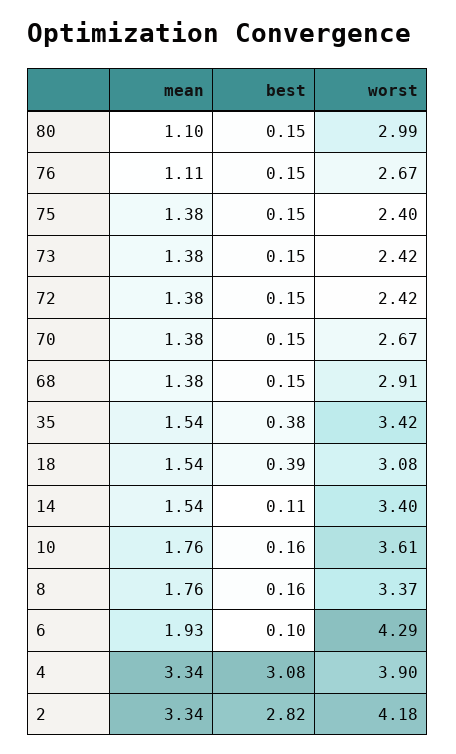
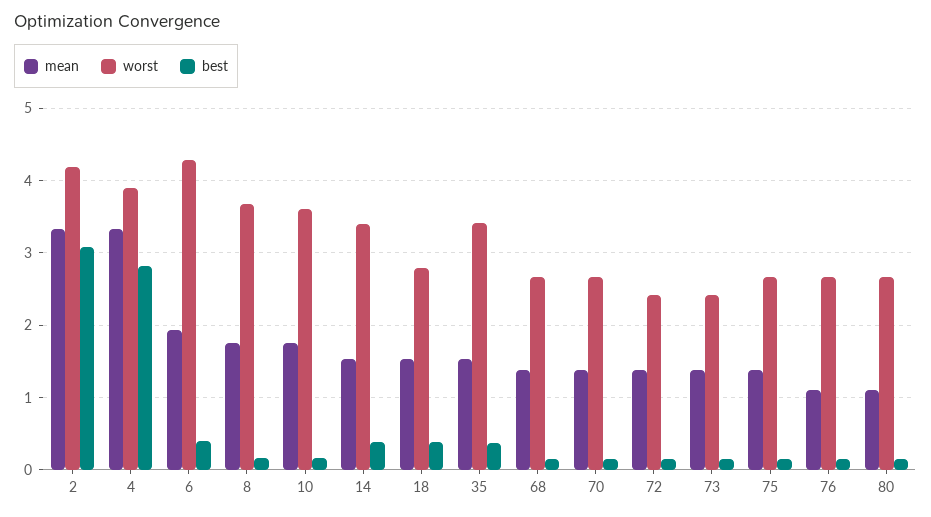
  {
    "mean": {
      "80": 1.1,
      "76": 1.11,
      "75": 1.38,
      "73": 1.38,
      "72": 1.38,
      "70": 1.38,
      "68": 1.38,
      "35": 1.54,
      "18": 1.54,
      "14": 1.54,
      "10": 1.76,
      "8": 1.76,
      "6": 1.93,
      "4": 3.34,
      "2": 3.34
    },
    "best": {
      "80": 0.15,
      "76": 0.15,
      "75": 0.15,
      "73": 0.15,
      "72": 0.15,
      "70": 0.15,
      "68": 0.15,
      "35": 0.38,
      "18": 0.39,
-     "14": 0.11,
+     "14": 0.4,
      "10": 0.16,
      "8": 0.16,
-     "6": 0.1,
+     "6": 0.4,
-     "4": 3.08,
+     "4": 2.8,
-     "2": 2.82
+     "2": 3.1
    },
    "worst": {
-     "80": 2.99,
+     "80": 2.7,
      "76": 2.67,
-     "75": 2.4,
+     "75": 2.7,
      "73": 2.42,
      "72": 2.42,
      "70": 2.67,
-     "68": 2.91,
+     "68": 2.7,
      "35": 3.42,
-     "18": 3.08,
+     "18": 2.8,
      "14": 3.4,
      "10": 3.61,
-     "8": 3.37,
+     "8": 3.7,
      "6": 4.29,
      "4": 3.9,
      "2": 4.18
    }
  }

